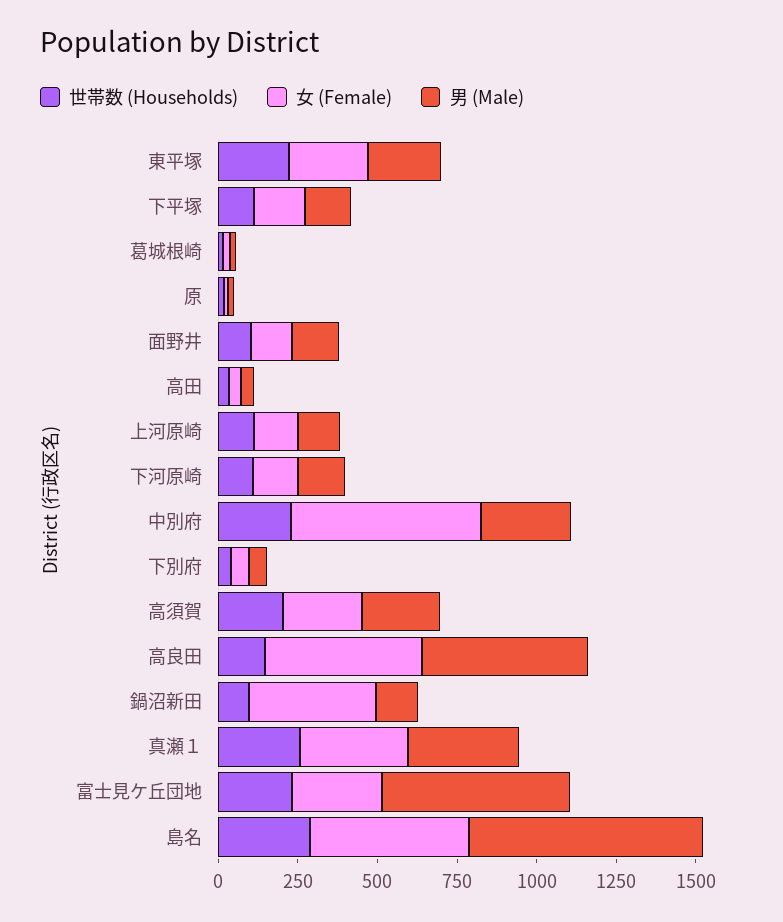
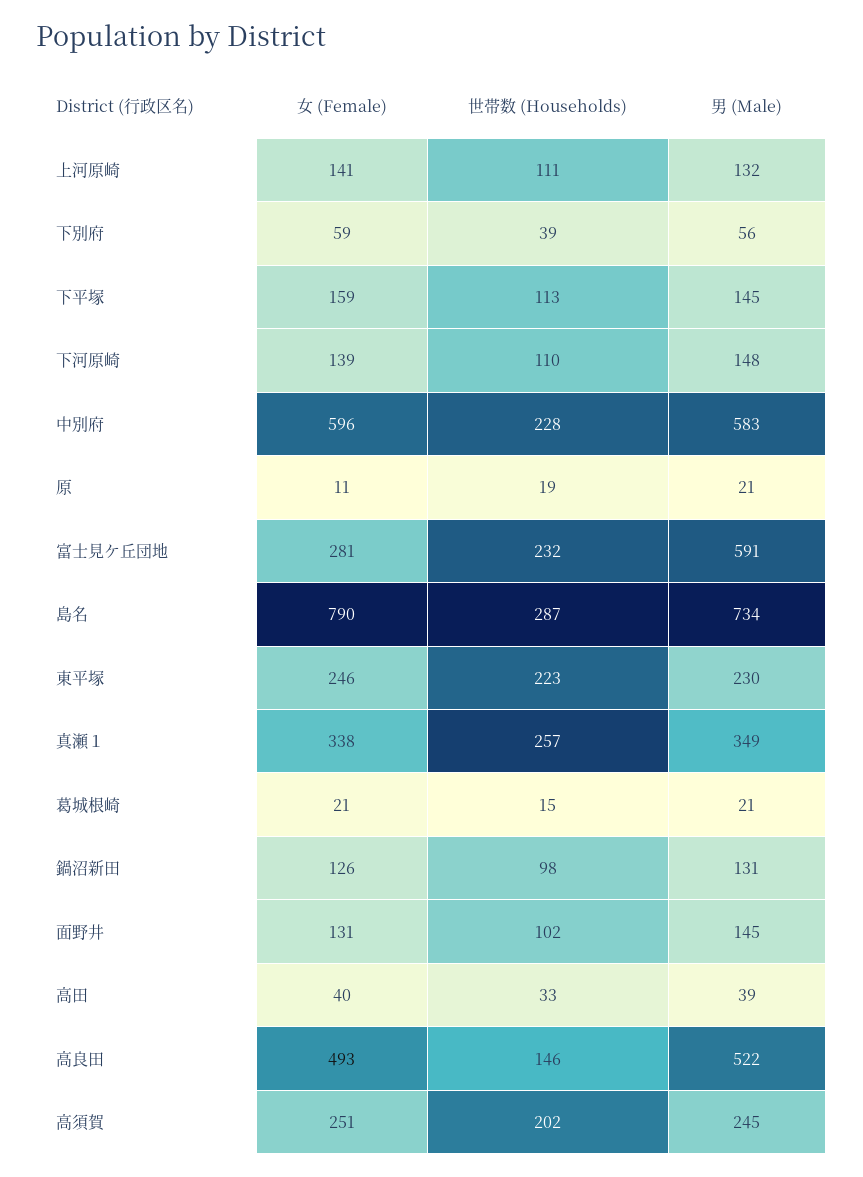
  {
    "世帯数 (Households)": {
      "東平塚": 223,
      "下平塚": 113,
      "葛城根崎": 15,
      "原": 19,
      "面野井": 102,
      "高田": 33,
      "上河原崎": 111,
      "下河原崎": 110,
      "中別府": 228,
      "下別府": 39,
      "高須賀": 202,
      "高良田": 146,
      "鍋沼新田": 98,
      "真瀬１": 257,
      "富士見ケ丘団地": 232,
      "島名": 287
    },
    "女 (Female)": {
      "東平塚": 246,
      "下平塚": 159,
      "葛城根崎": 21,
      "原": 11,
      "面野井": 131,
      "高田": 40,
      "上河原崎": 141,
      "下河原崎": 139,
      "中別府": 596,
      "下別府": 59,
      "高須賀": 251,
      "高良田": 493,
-     "鍋沼新田": 400,
+     "鍋沼新田": 126,
      "真瀬１": 338,
      "富士見ケ丘団地": 281,
-     "島名": 500
+     "島名": 790
    },
    "男 (Male)": {
      "東平塚": 230,
      "下平塚": 145,
      "葛城根崎": 21,
      "原": 21,
      "面野井": 145,
      "高田": 39,
      "上河原崎": 132,
      "下河原崎": 148,
-     "中別府": 300,
+     "中別府": 583,
      "下別府": 56,
      "高須賀": 245,
      "高良田": 522,
      "鍋沼新田": 131,
      "真瀬１": 349,
      "富士見ケ丘団地": 591,
      "島名": 734
    }
  }

